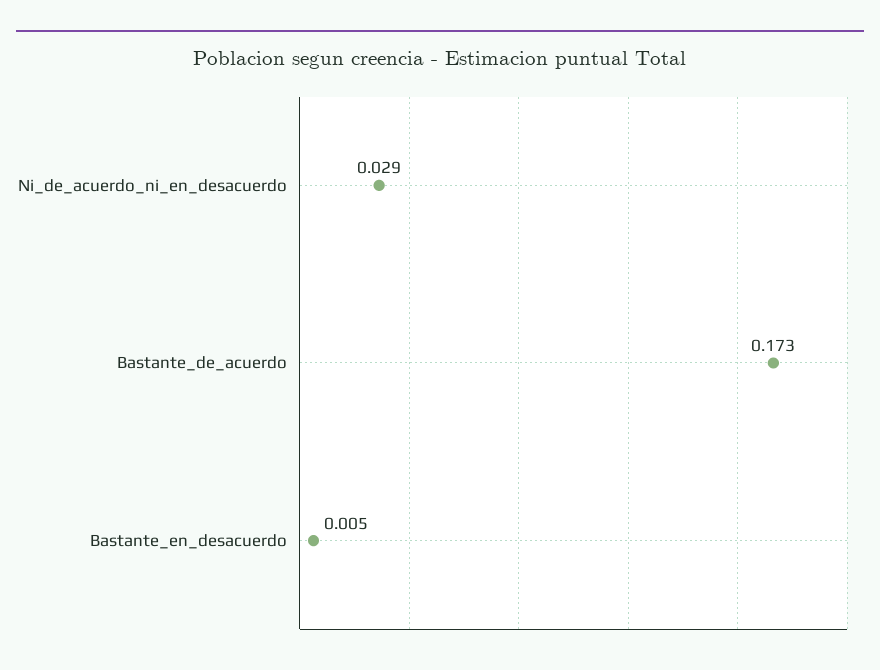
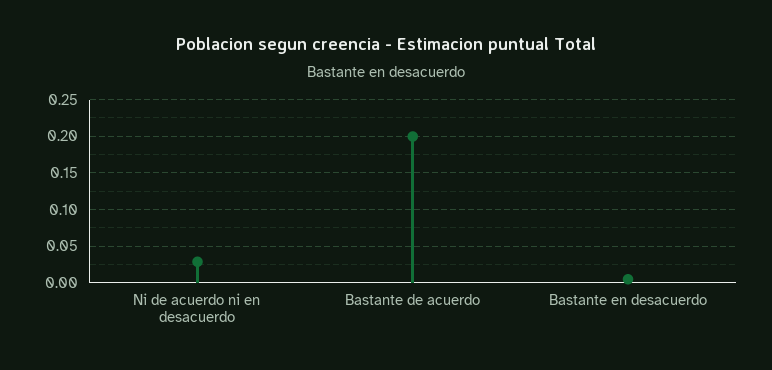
  {
    "Ni_de_acuerdo_ni_en_desacuerdo": 0.029,
-   "Bastante_de_acuerdo": 0.173,
+   "Bastante_de_acuerdo": 0.2,
    "Bastante_en_desacuerdo": 0.005
  }

